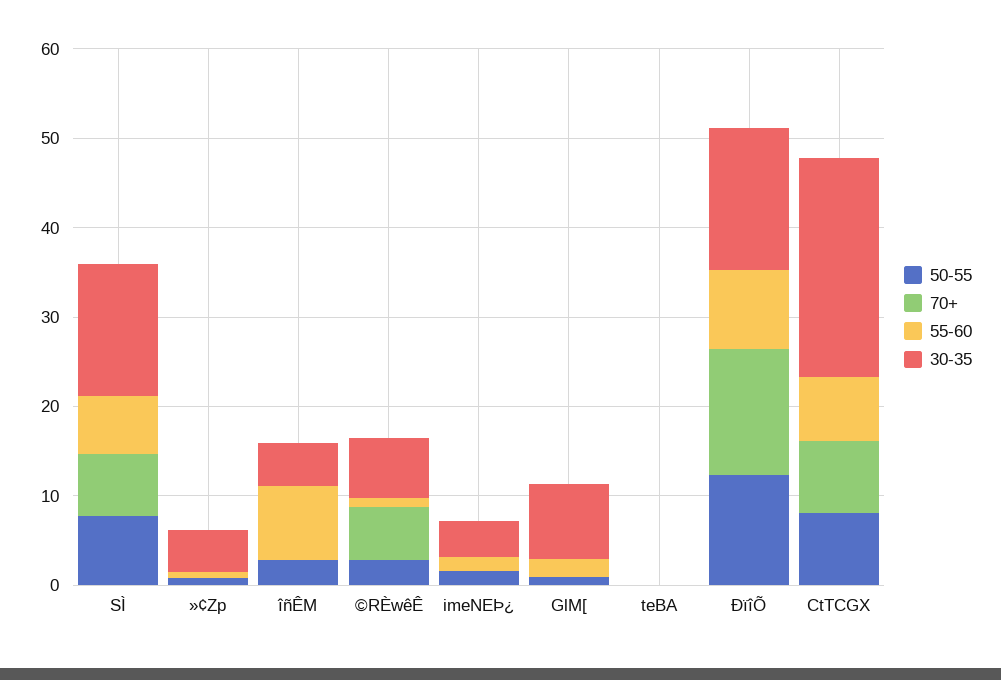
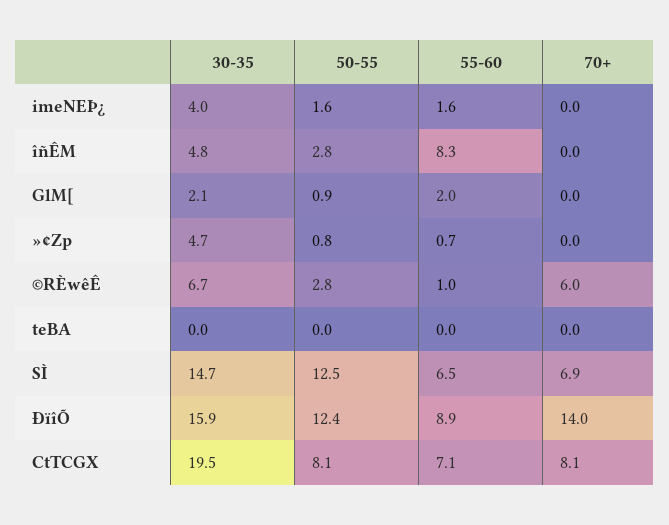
  {
    "50-55": {
-     "SÌ": 8,
+     "SÌ": 12.5,
      "»¢Zp": 0.8,
      "îñÊM": 2.8,
      "©RÈwêÊ": 2.8,
      "imeNEÞ¿": 1.6,
      "GlM[": 0.9,
      "teBA": 0,
      "ÐïîÕ": 12.4,
      "CtTCGX": 8.1
    },
    "70+": {
      "SÌ": 6.9,
      "»¢Zp": 0,
      "îñÊM": 0,
      "©RÈwêÊ": 6,
      "imeNEÞ¿": 0,
      "GlM[": 0,
      "teBA": 0,
      "ÐïîÕ": 14,
      "CtTCGX": 8.1
    },
    "55-60": {
      "SÌ": 6.5,
      "»¢Zp": 0.7,
      "îñÊM": 8.3,
      "©RÈwêÊ": 1,
      "imeNEÞ¿": 1.6,
      "GlM[": 2,
      "teBA": 0,
      "ÐïîÕ": 8.9,
      "CtTCGX": 7.1
    },
    "30-35": {
      "SÌ": 14.7,
      "»¢Zp": 4.7,
      "îñÊM": 4.8,
      "©RÈwêÊ": 6.7,
      "imeNEÞ¿": 4,
-     "GlM[": 8,
+     "GlM[": 2.1,
      "teBA": 0,
      "ÐïîÕ": 15.9,
-     "CtTCGX": 24
+     "CtTCGX": 19.5
    }
  }

